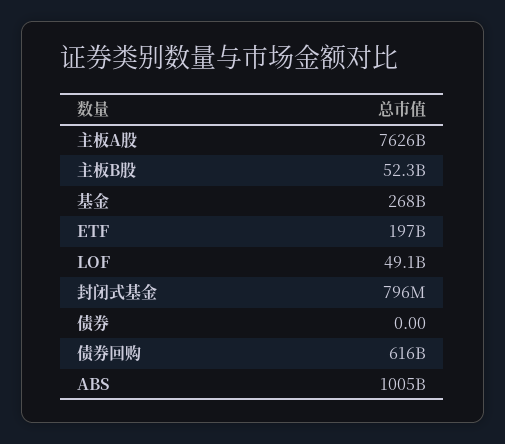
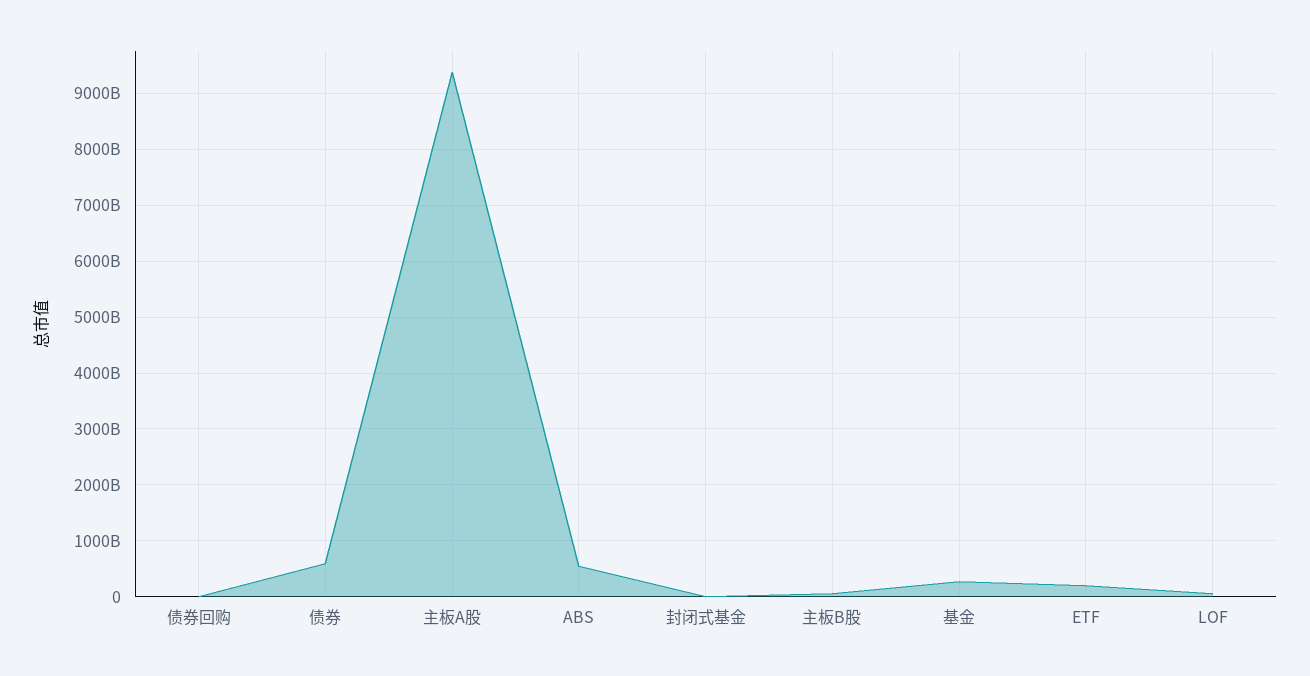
  {
-   "主板A股": 7626000000000,
+   "主板A股": 9400000000000,
    "主板B股": 52300000000,
    "基金": 268000000000,
    "ETF": 197000000000,
    "LOF": 49100000000,
    "封闭式基金": 796000000,
-   "债券": 0,
+   "债券": 600000000000,
-   "债券回购": 616000000000,
+   "债券回购": 0,
-   "ABS": 1005000000000
+   "ABS": 600000000000
  }

